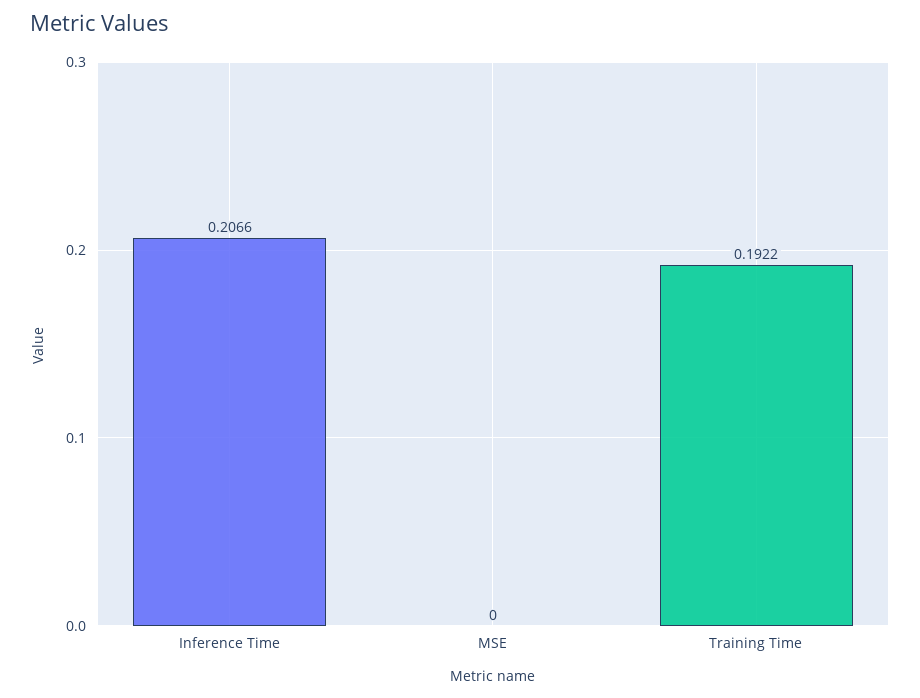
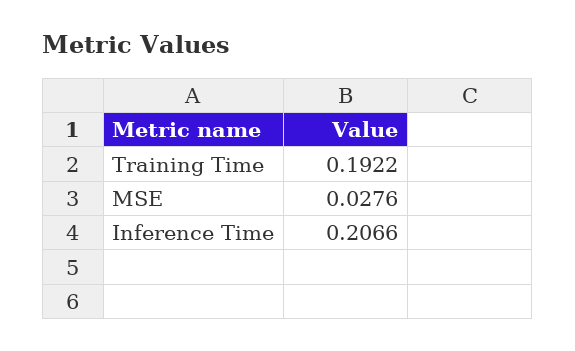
  {
    "Inference Time": 0.2066,
-   "MSE": 0,
+   "MSE": 0.0276,
    "Training Time": 0.1922
  }

